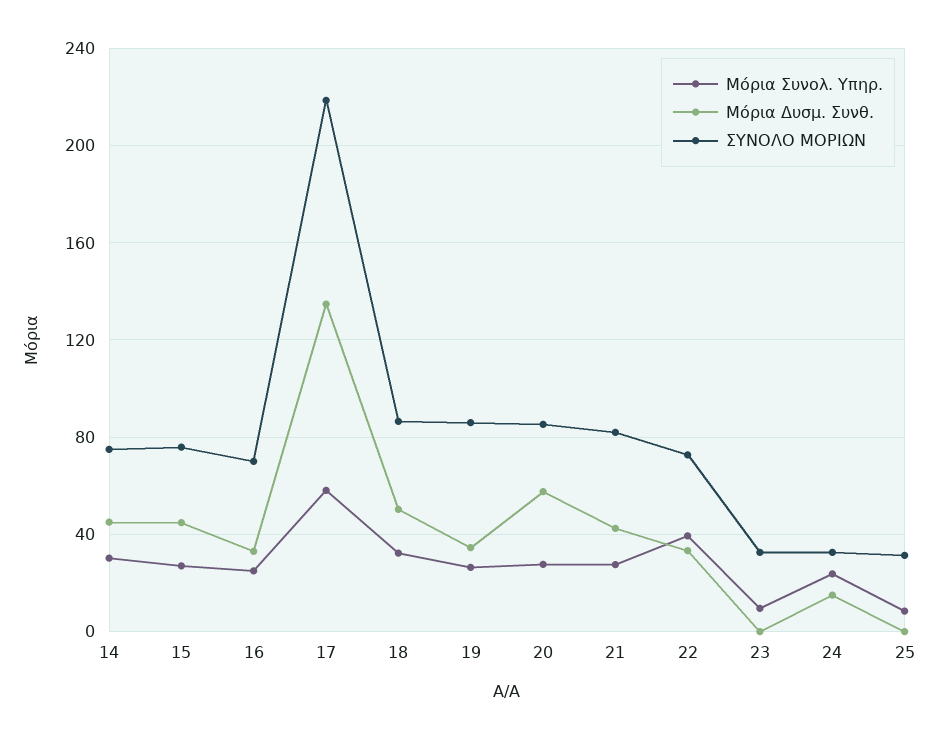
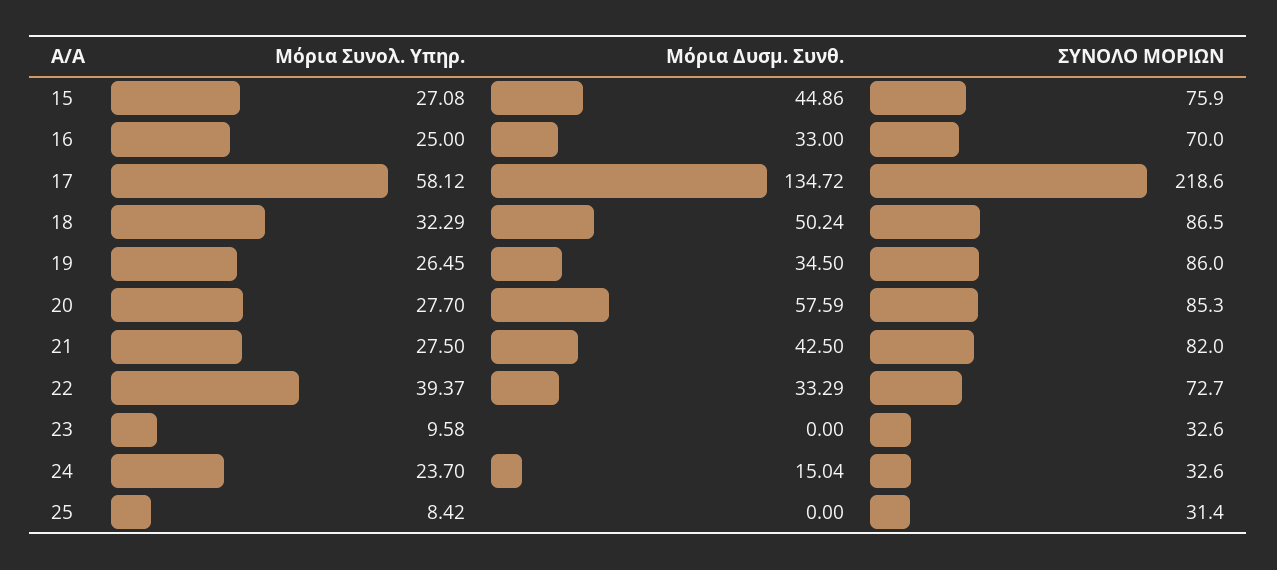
  {
    "Μόρια Συνολ. Υπηρ.": {
-     "14": 30,
      "15": 27.08,
      "16": 25,
      "17": 58.12,
      "18": 32.29,
      "19": 26.45,
      "20": 27.7,
      "21": 27.5,
      "22": 39.37,
      "23": 9.58,
      "24": 23.7,
      "25": 8.42
    },
    "Μόρια Δυσμ. Συνθ.": {
-     "14": 45,
      "15": 44.86,
      "16": 33,
      "17": 134.72,
      "18": 50.24,
      "19": 34.5,
      "20": 57.59,
      "21": 42.5,
      "22": 33.29,
      "23": 0,
      "24": 15.04,
      "25": 0
    },
    "ΣΥΝΟΛΟ ΜΟΡΙΩΝ": {
-     "14": 75,
      "15": 75.9,
      "16": 70,
      "17": 218.6,
      "18": 86.5,
      "19": 86,
      "20": 85.3,
      "21": 82,
      "22": 72.7,
      "23": 32.6,
      "24": 32.6,
      "25": 31.4
    }
  }

